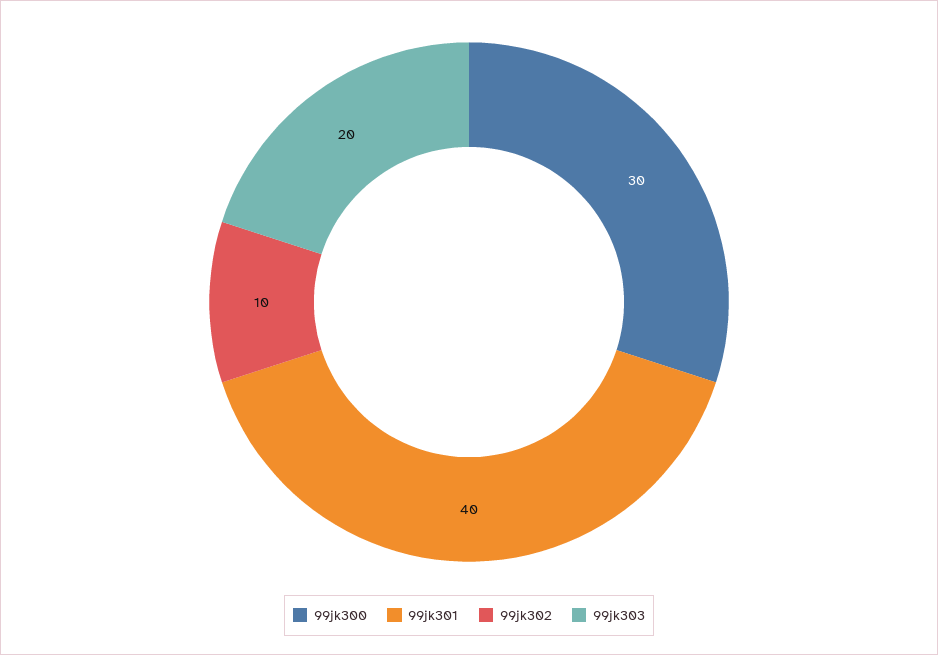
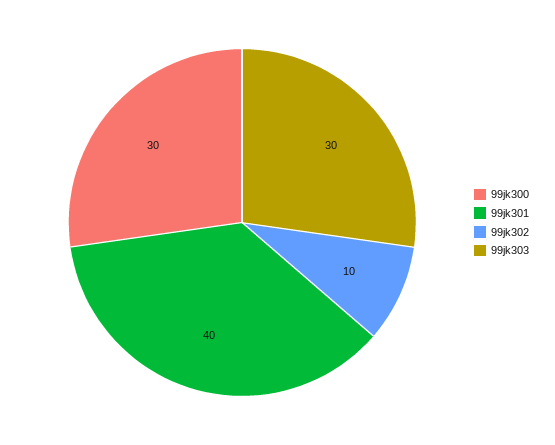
  {
    "99jk300": 30,
    "99jk301": 40,
    "99jk302": 10,
-   "99jk303": 20
+   "99jk303": 30
  }

